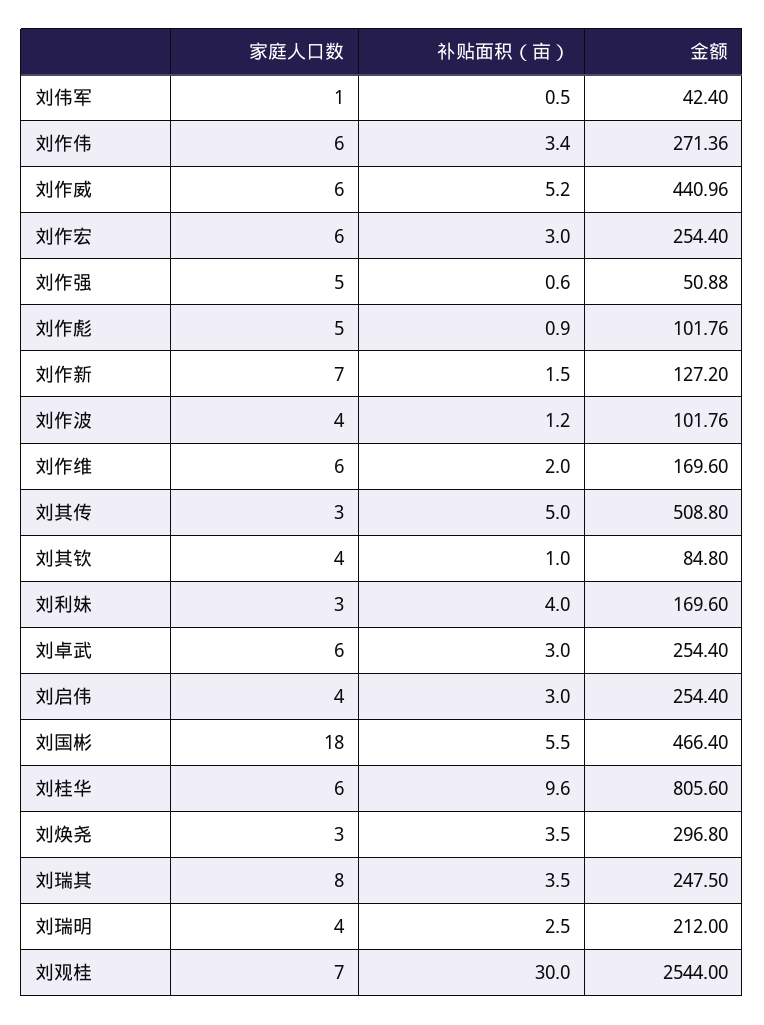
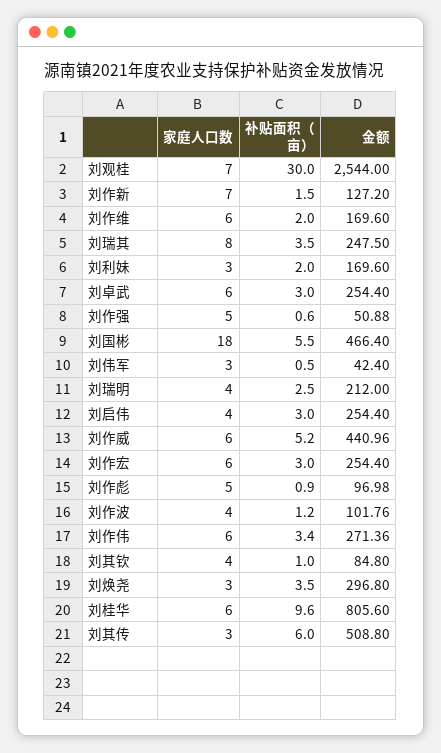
  {
    "家庭人口数": {
-     "刘伟军": 1,
+     "刘伟军": 3,
      "刘作伟": 6,
      "刘作威": 6,
      "刘作宏": 6,
      "刘作强": 5,
      "刘作彪": 5,
      "刘作新": 7,
      "刘作波": 4,
      "刘作维": 6,
      "刘其传": 3,
      "刘其钦": 4,
      "刘利妹": 3,
      "刘卓武": 6,
      "刘启伟": 4,
      "刘国彬": 18,
      "刘桂华": 6,
      "刘焕尧": 3,
      "刘瑞其": 8,
      "刘瑞明": 4,
      "刘观桂": 7
    },
    "补贴面积（亩）": {
      "刘伟军": 0.5,
      "刘作伟": 3.4,
      "刘作威": 5.2,
      "刘作宏": 3,
      "刘作强": 0.6,
      "刘作彪": 0.9,
      "刘作新": 1.5,
      "刘作波": 1.2,
      "刘作维": 2,
-     "刘其传": 5,
+     "刘其传": 6,
      "刘其钦": 1,
-     "刘利妹": 4,
+     "刘利妹": 2,
      "刘卓武": 3,
      "刘启伟": 3,
      "刘国彬": 5.5,
      "刘桂华": 9.6,
      "刘焕尧": 3.5,
      "刘瑞其": 3.5,
      "刘瑞明": 2.5,
      "刘观桂": 30
    },
    "金额": {
      "刘伟军": 42.4,
      "刘作伟": 271.36,
      "刘作威": 440.96,
      "刘作宏": 254.4,
      "刘作强": 50.88,
-     "刘作彪": 101.76,
+     "刘作彪": 96.98,
      "刘作新": 127.2,
      "刘作波": 101.76,
      "刘作维": 169.6,
      "刘其传": 508.8,
      "刘其钦": 84.8,
      "刘利妹": 169.6,
      "刘卓武": 254.4,
      "刘启伟": 254.4,
      "刘国彬": 466.4,
      "刘桂华": 805.6,
      "刘焕尧": 296.8,
      "刘瑞其": 247.5,
      "刘瑞明": 212,
      "刘观桂": 2544
    }
  }

